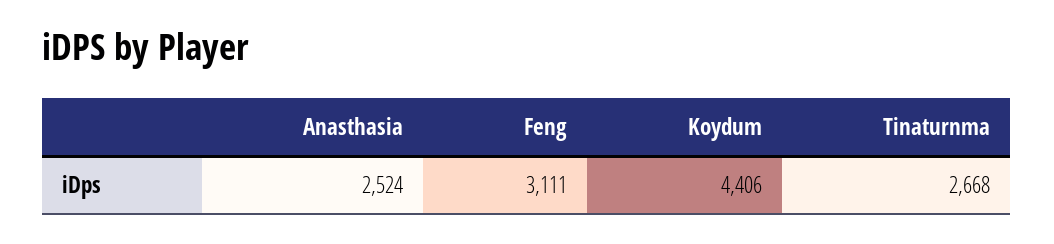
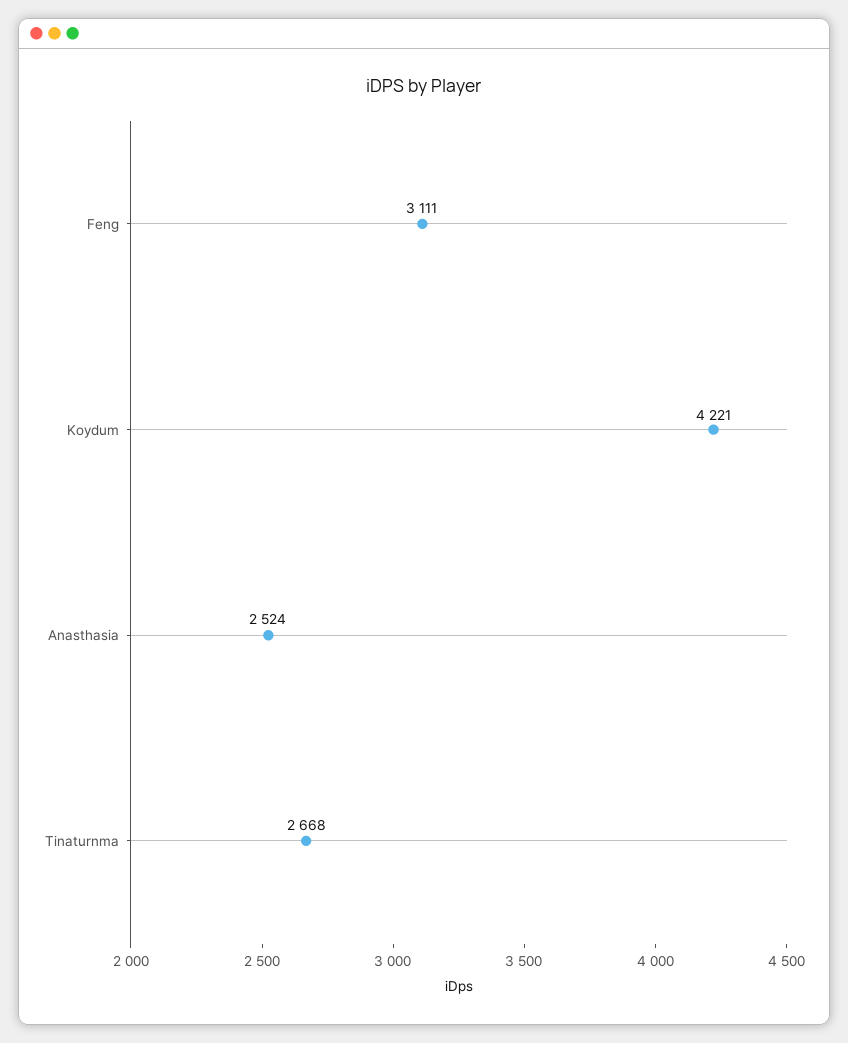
  {
    "Anasthasia": 2524,
    "Feng": 3111,
-   "Koydum": 4406,
+   "Koydum": 4221,
    "Tinaturnma": 2668
  }

